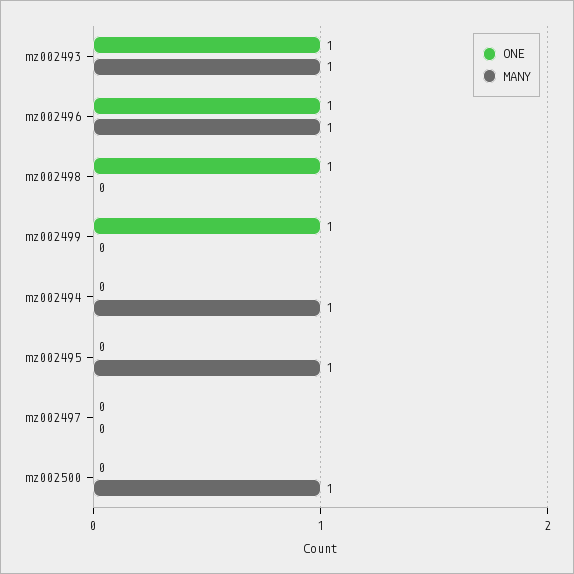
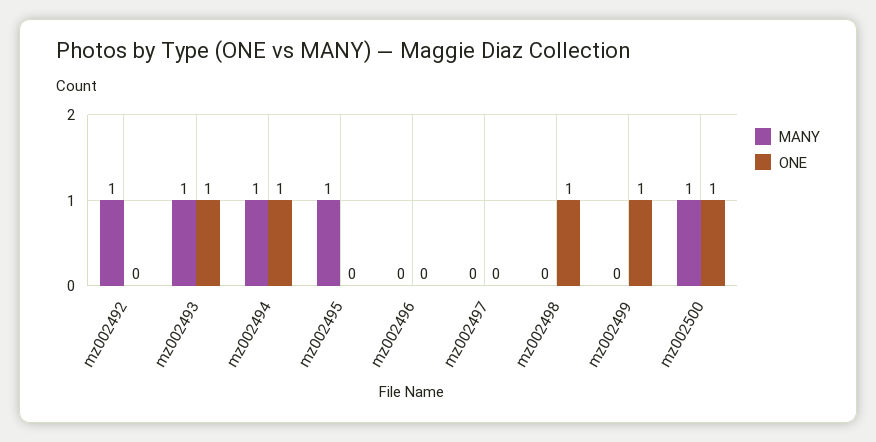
  {
    "ONE": {
      "mz002493": 1,
-     "mz002496": 1,
+     "mz002496": 0,
      "mz002498": 1,
      "mz002499": 1,
-     "mz002494": 0,
+     "mz002494": 1,
      "mz002495": 0,
      "mz002497": 0,
-     "mz002500": 0
+     "mz002500": 1,
+     "mz002492": 0
    },
    "MANY": {
      "mz002493": 1,
-     "mz002496": 1,
+     "mz002496": 0,
      "mz002498": 0,
      "mz002499": 0,
      "mz002494": 1,
      "mz002495": 1,
      "mz002497": 0,
-     "mz002500": 1
+     "mz002500": 1,
+     "mz002492": 1
    }
  }

